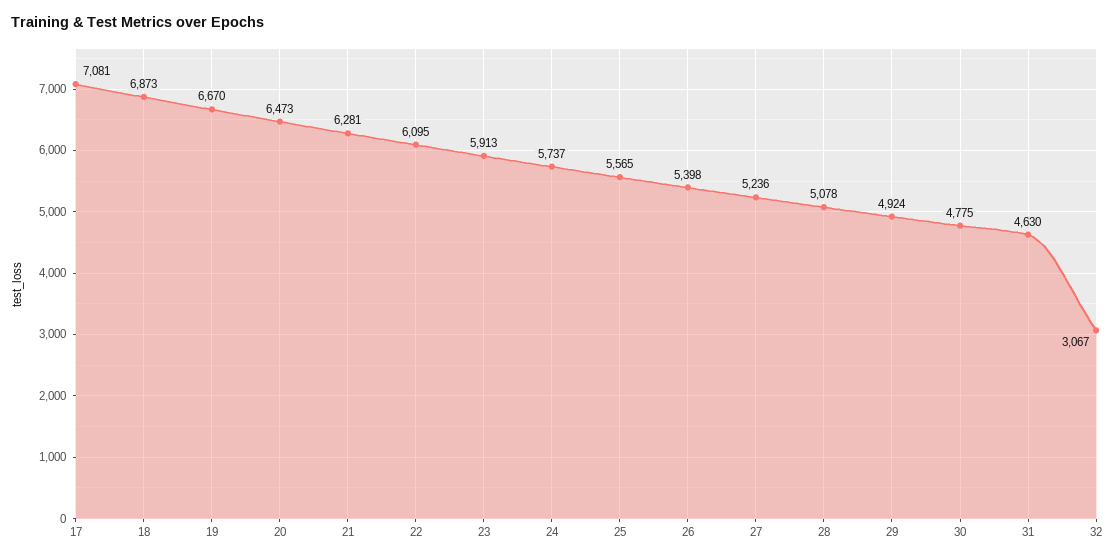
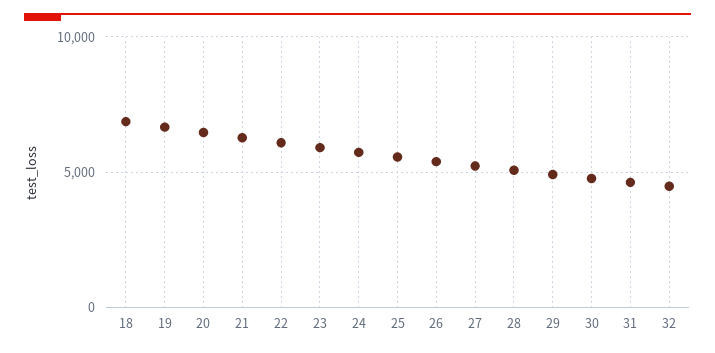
  {
-   "17": 7081,
    "18": 6873,
    "19": 6670,
    "20": 6473,
    "21": 6281,
    "22": 6095,
    "23": 5913,
    "24": 5737,
    "25": 5565,
    "26": 5398,
    "27": 5236,
    "28": 5078,
    "29": 4924,
    "30": 4775,
    "31": 4630,
-   "32": 3067
+   "32": 4500
  }

